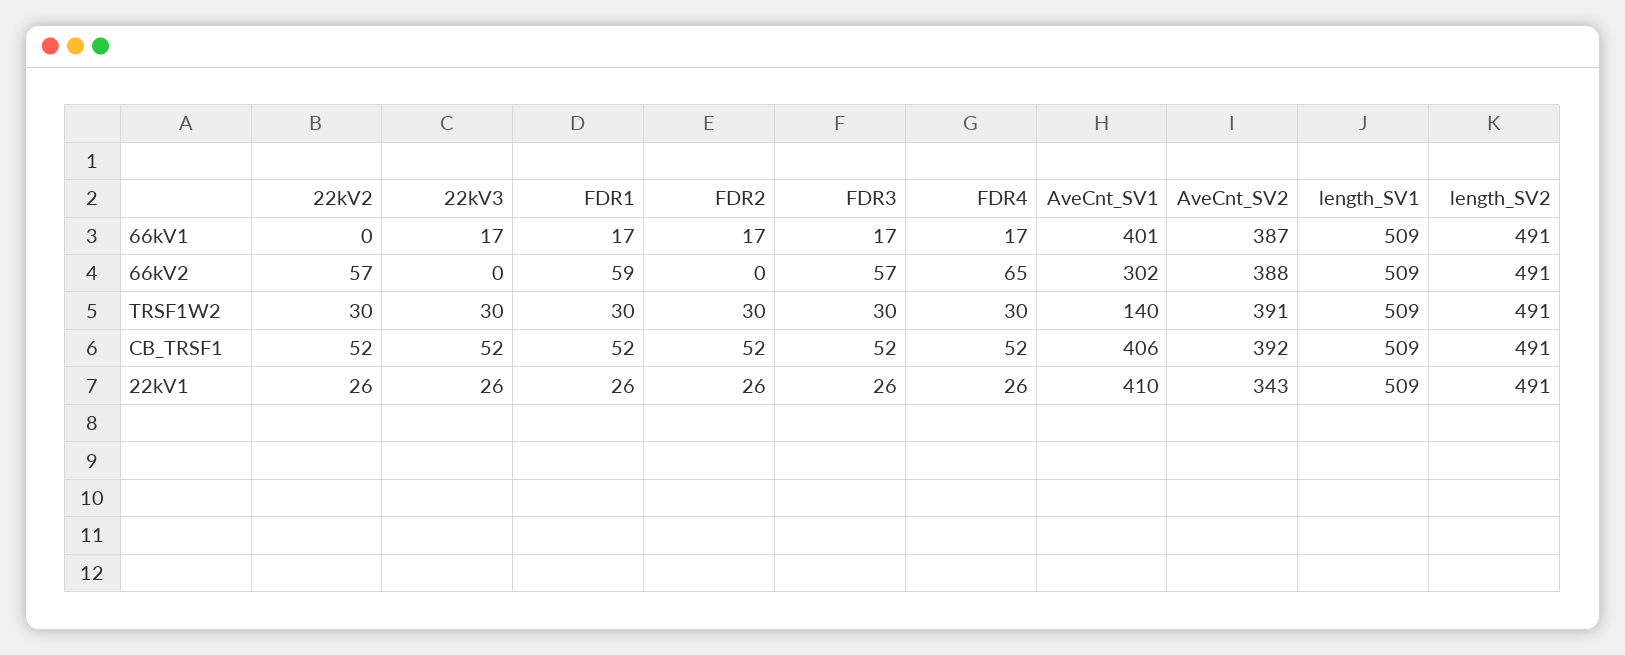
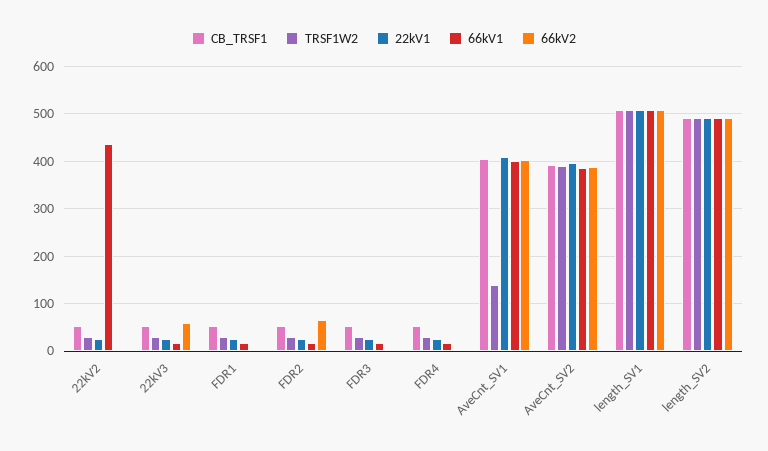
  {
    "66kV1": {
-     "22kV2": 0,
+     "22kV2": 440,
      "22kV3": 17,
      "FDR1": 17,
      "FDR2": 17,
      "FDR3": 17,
      "FDR4": 17,
      "AveCnt_SV1": 401,
      "AveCnt_SV2": 387,
      "length_SV1": 509,
      "length_SV2": 491
    },
    "66kV2": {
-     "22kV2": 57,
+     "22kV2": 0,
-     "22kV3": 0,
+     "22kV3": 60,
-     "FDR1": 59,
+     "FDR1": 0,
-     "FDR2": 0,
+     "FDR2": 60,
-     "FDR3": 57,
+     "FDR3": 0,
-     "FDR4": 65,
+     "FDR4": 0,
-     "AveCnt_SV1": 302,
+     "AveCnt_SV1": 400,
      "AveCnt_SV2": 388,
      "length_SV1": 509,
      "length_SV2": 491
    },
    "TRSF1W2": {
      "22kV2": 30,
      "22kV3": 30,
      "FDR1": 30,
      "FDR2": 30,
      "FDR3": 30,
      "FDR4": 30,
      "AveCnt_SV1": 140,
      "AveCnt_SV2": 391,
      "length_SV1": 509,
      "length_SV2": 491
    },
    "CB_TRSF1": {
      "22kV2": 52,
      "22kV3": 52,
      "FDR1": 52,
      "FDR2": 52,
      "FDR3": 52,
      "FDR4": 52,
      "AveCnt_SV1": 406,
      "AveCnt_SV2": 392,
      "length_SV1": 509,
      "length_SV2": 491
    },
    "22kV1": {
      "22kV2": 26,
      "22kV3": 26,
      "FDR1": 26,
      "FDR2": 26,
      "FDR3": 26,
      "FDR4": 26,
      "AveCnt_SV1": 410,
-     "AveCnt_SV2": 343,
+     "AveCnt_SV2": 400,
      "length_SV1": 509,
      "length_SV2": 491
    }
  }

